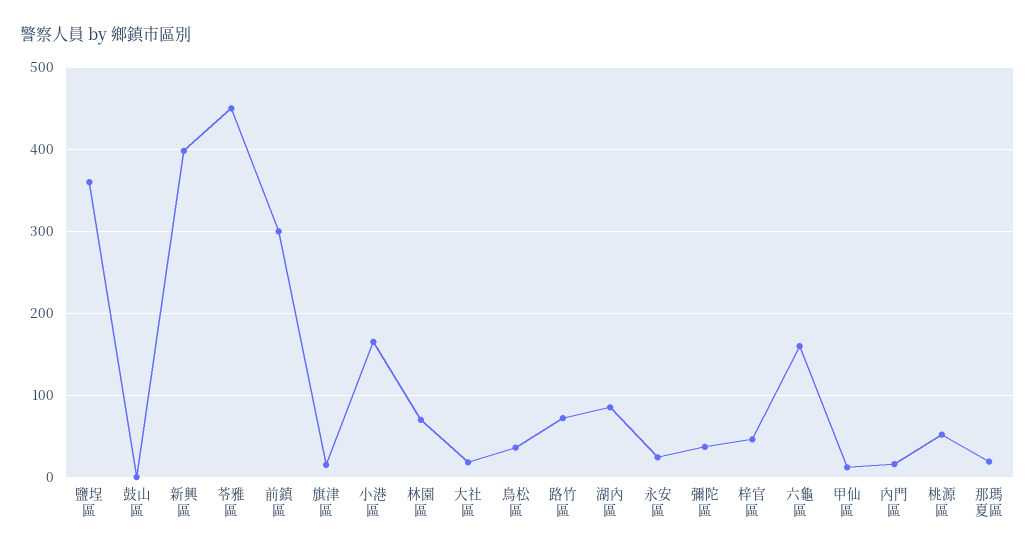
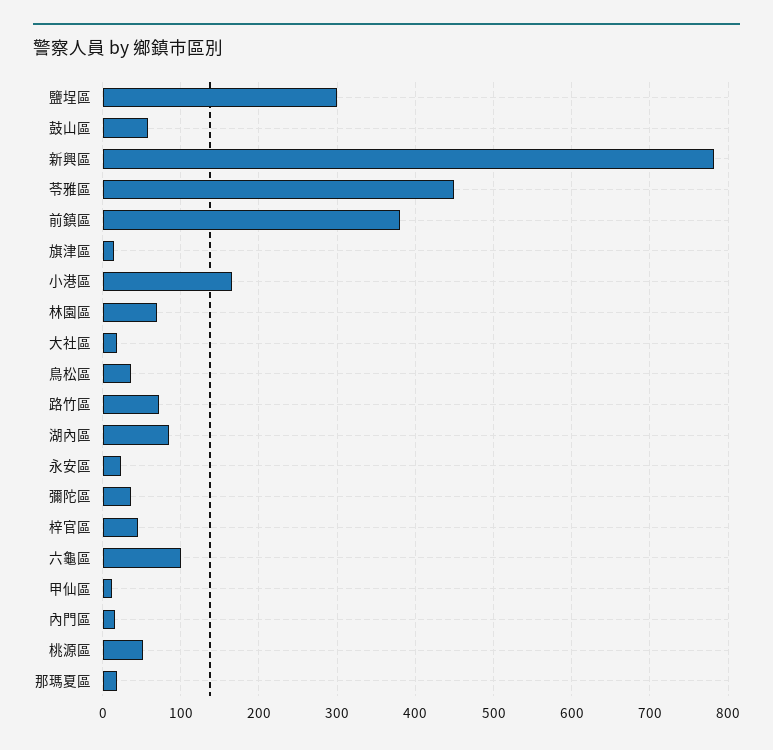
  {
-   "鹽埕區": 360,
+   "鹽埕區": 300,
-   "鼓山區": 0,
+   "鼓山區": 60,
-   "新興區": 400,
+   "新興區": 780,
    "苓雅區": 450,
-   "前鎮區": 300,
+   "前鎮區": 380,
    "旗津區": 20,
    "小港區": 170,
    "林園區": 70,
    "大社區": 20,
    "鳥松區": 40,
    "路竹區": 70,
    "湖內區": 90,
    "永安區": 20,
    "彌陀區": 40,
    "梓官區": 50,
-   "六龜區": 160,
+   "六龜區": 100,
    "甲仙區": 10,
    "內門區": 20,
    "桃源區": 50,
    "那瑪夏區": 20
  }

